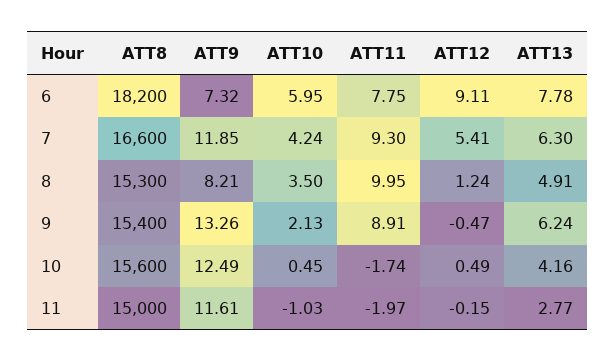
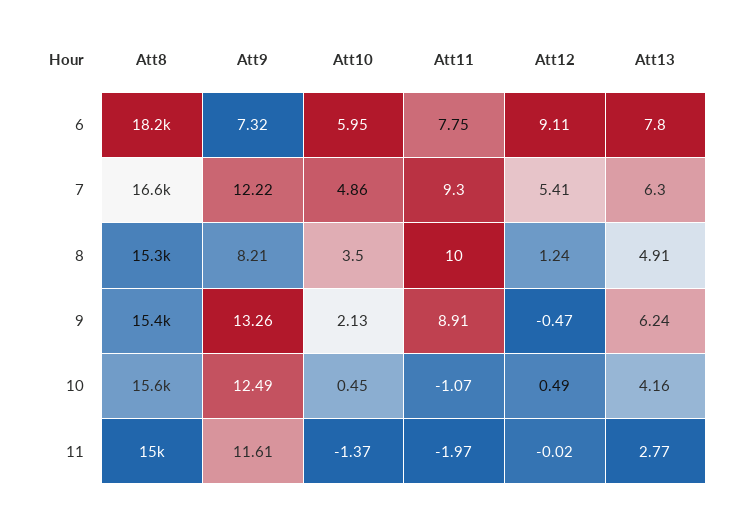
  {
    "ATT8": {
      "6": 18200,
      "7": 16600,
      "8": 15300,
      "9": 15400,
      "10": 15600,
      "11": 15000
    },
    "ATT9": {
      "6": 7.32,
-     "7": 11.85,
+     "7": 12.22,
      "8": 8.21,
      "9": 13.26,
      "10": 12.49,
      "11": 11.61
    },
    "ATT10": {
      "6": 5.95,
-     "7": 4.24,
+     "7": 4.86,
      "8": 3.5,
      "9": 2.13,
      "10": 0.45,
-     "11": -1.03
+     "11": -1.37
    },
    "ATT11": {
      "6": 7.75,
      "7": 9.3,
-     "8": 9.95,
+     "8": 10,
      "9": 8.91,
-     "10": -1.74,
+     "10": -1.07,
      "11": -1.97
    },
    "ATT12": {
      "6": 9.11,
      "7": 5.41,
      "8": 1.24,
      "9": -0.47,
      "10": 0.49,
-     "11": -0.15
+     "11": -0.02
    },
    "ATT13": {
-     "6": 7.78,
+     "6": 7.8,
      "7": 6.3,
      "8": 4.91,
      "9": 6.24,
      "10": 4.16,
      "11": 2.77
    }
  }

